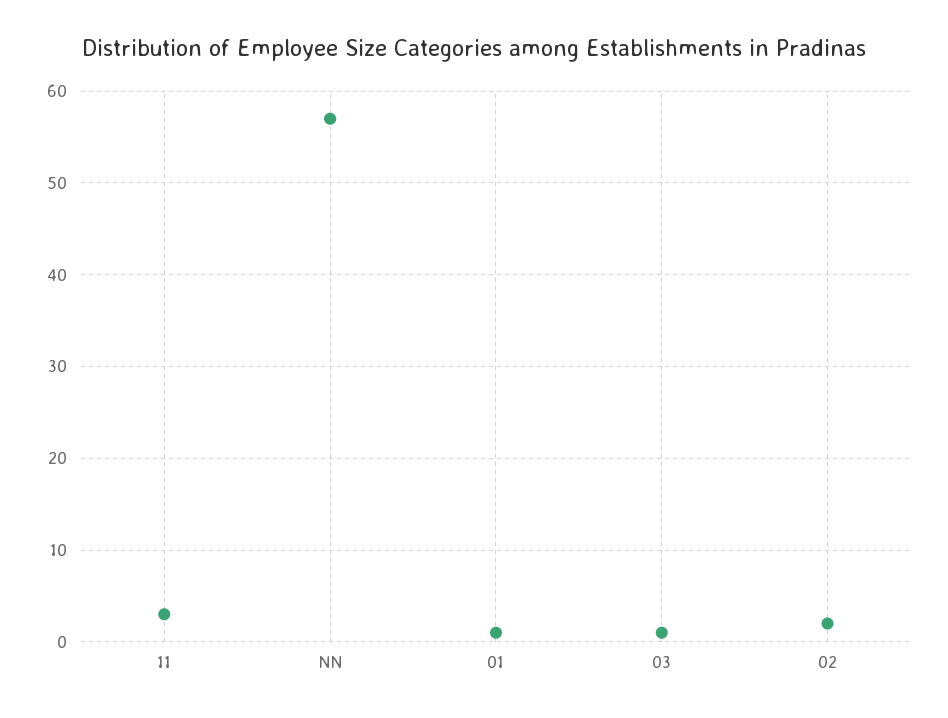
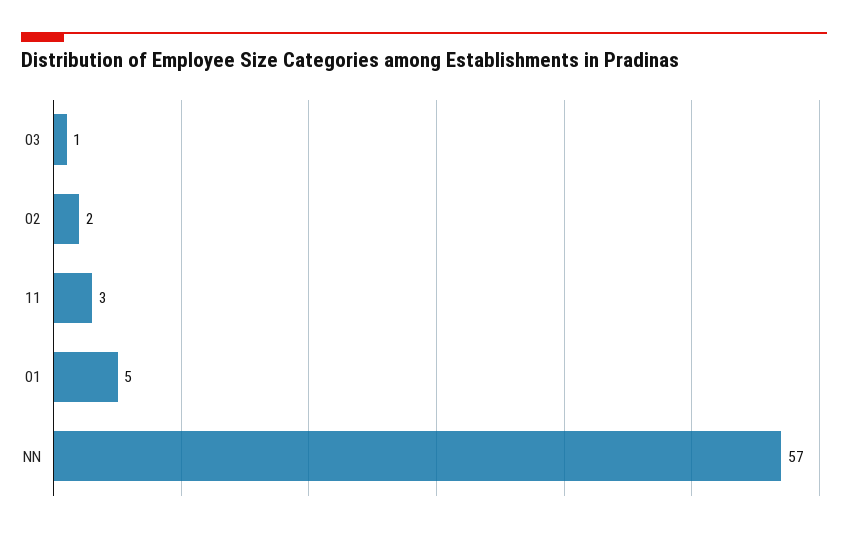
  {
    "11": 3,
    "NN": 57,
-   "01": 1,
+   "01": 5,
    "03": 1,
    "02": 2
  }

